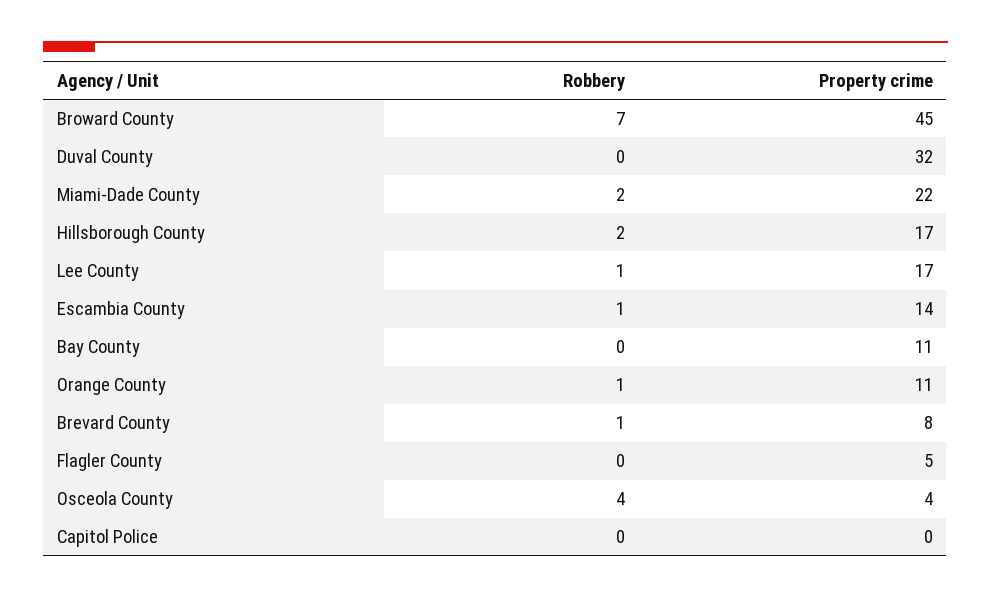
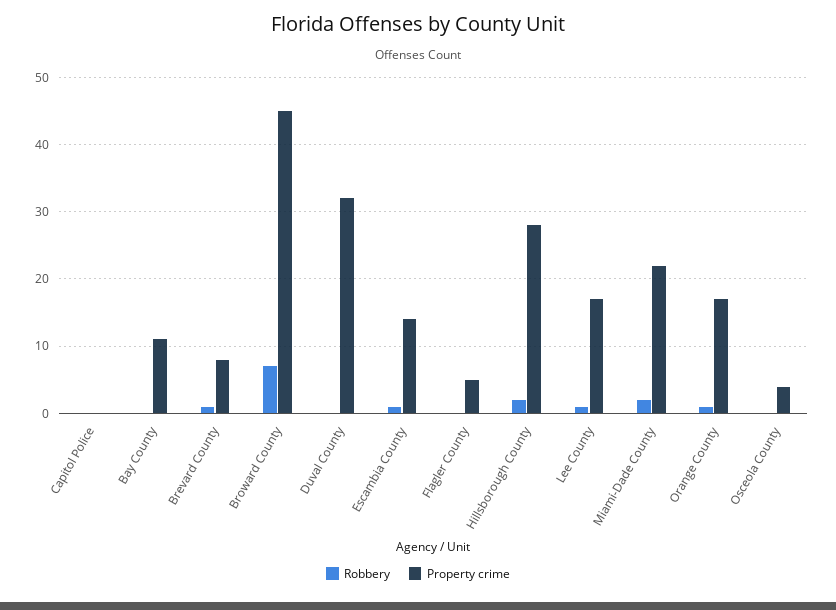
  {
    "Robbery": {
      "Broward County": 7,
      "Duval County": 0,
      "Miami-Dade County": 2,
      "Hillsborough County": 2,
      "Lee County": 1,
      "Escambia County": 1,
      "Bay County": 0,
      "Orange County": 1,
      "Brevard County": 1,
      "Flagler County": 0,
-     "Osceola County": 4,
+     "Osceola County": 0,
      "Capitol Police": 0
    },
    "Property crime": {
      "Broward County": 45,
      "Duval County": 32,
      "Miami-Dade County": 22,
-     "Hillsborough County": 17,
+     "Hillsborough County": 28,
      "Lee County": 17,
      "Escambia County": 14,
      "Bay County": 11,
-     "Orange County": 11,
+     "Orange County": 17,
      "Brevard County": 8,
      "Flagler County": 5,
      "Osceola County": 4,
      "Capitol Police": 0
    }
  }

